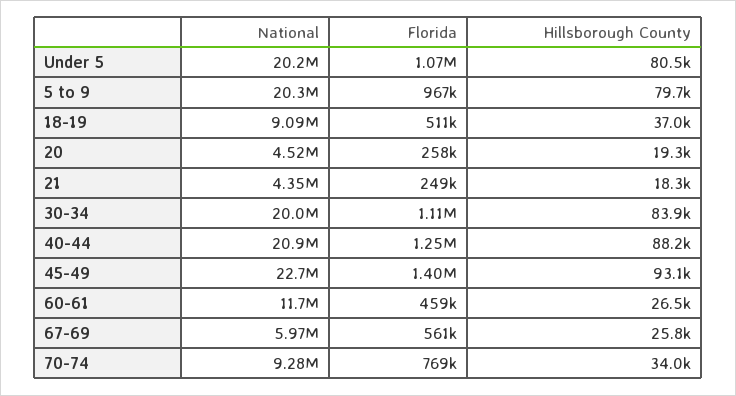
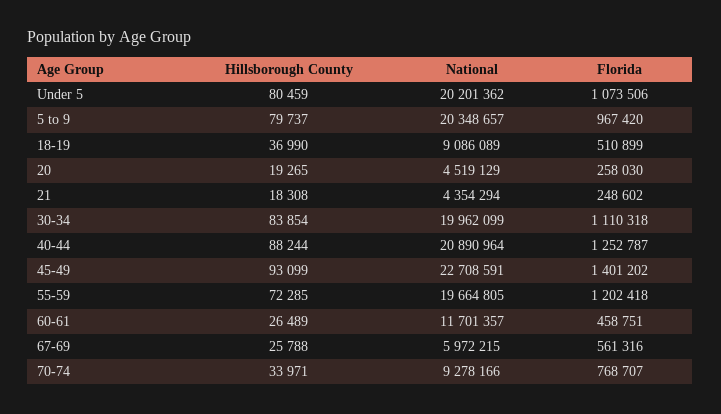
  {
    "National": {
      "Under 5": 20201362,
      "5 to 9": 20348657,
      "18-19": 9086089,
      "20": 4519129,
      "21": 4354294,
      "30-34": 19962099,
      "40-44": 20890964,
      "45-49": 22708591,
      "60-61": 11701357,
      "67-69": 5972215,
-     "70-74": 9278166
+     "70-74": 9278166,
+     "55-59": 19664805
    },
    "Florida": {
      "Under 5": 1073506,
      "5 to 9": 967420,
      "18-19": 510899,
      "20": 258030,
      "21": 248602,
      "30-34": 1110318,
      "40-44": 1252787,
      "45-49": 1401202,
      "60-61": 458751,
      "67-69": 561316,
-     "70-74": 768707
+     "70-74": 768707,
+     "55-59": 1202418
    },
    "Hillsborough County": {
      "Under 5": 80459,
      "5 to 9": 79737,
      "18-19": 36990,
      "20": 19265,
      "21": 18308,
      "30-34": 83854,
      "40-44": 88244,
      "45-49": 93099,
      "60-61": 26489,
      "67-69": 25788,
-     "70-74": 33971
+     "70-74": 33971,
+     "55-59": 72285
    }
  }

